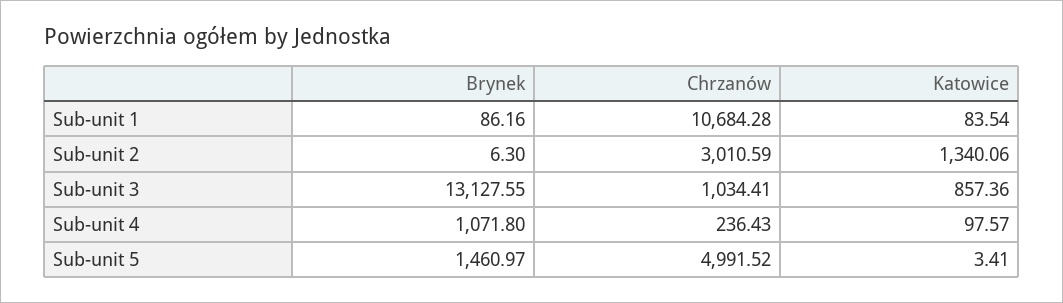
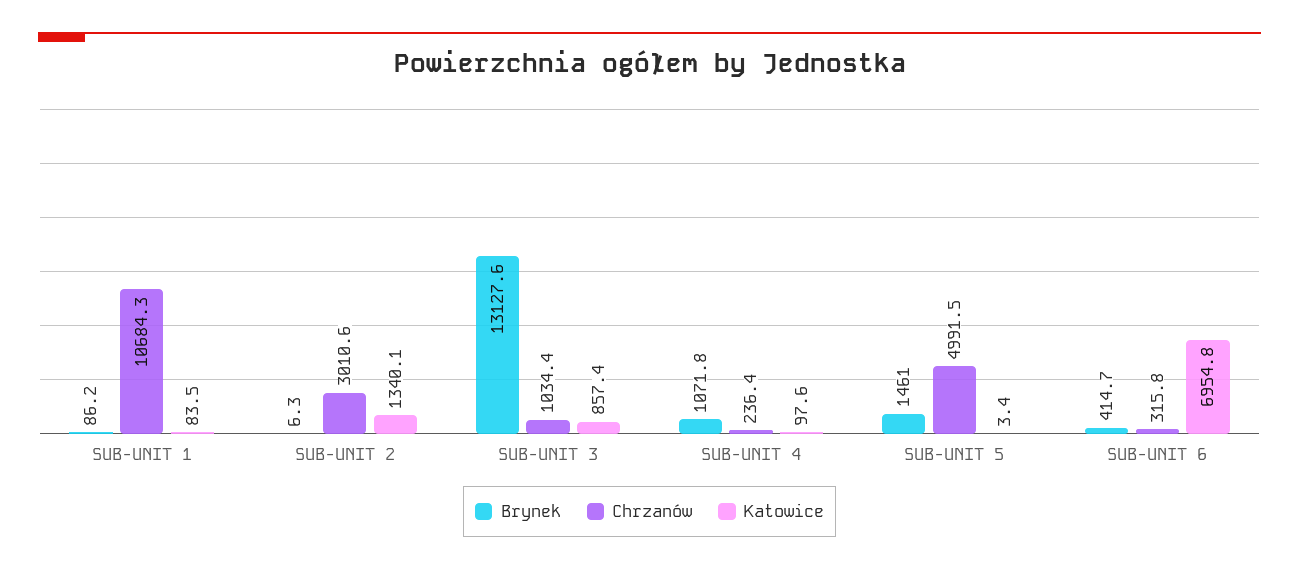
  {
    "Brynek": {
      "Sub-unit 1": 86.16,
      "Sub-unit 2": 6.3,
      "Sub-unit 3": 13127.55,
      "Sub-unit 4": 1071.8,
-     "Sub-unit 5": 1460.97
+     "Sub-unit 5": 1460.97,
+     "SUB-UNIT 6": 414.7
    },
    "Chrzanów": {
      "Sub-unit 1": 10684.28,
      "Sub-unit 2": 3010.59,
      "Sub-unit 3": 1034.41,
      "Sub-unit 4": 236.43,
-     "Sub-unit 5": 4991.52
+     "Sub-unit 5": 4991.52,
+     "SUB-UNIT 6": 315.8
    },
    "Katowice": {
      "Sub-unit 1": 83.54,
      "Sub-unit 2": 1340.06,
      "Sub-unit 3": 857.36,
      "Sub-unit 4": 97.57,
-     "Sub-unit 5": 3.41
+     "Sub-unit 5": 3.41,
+     "SUB-UNIT 6": 6954.8
    }
  }

